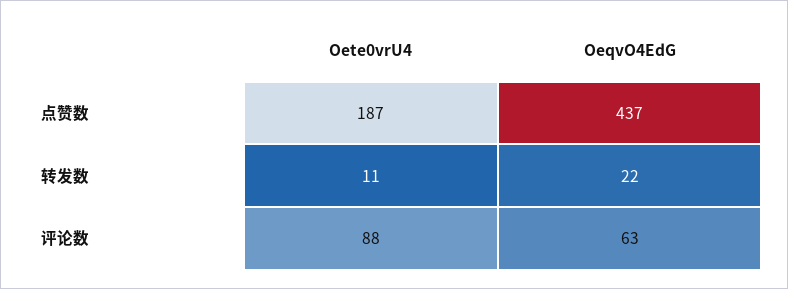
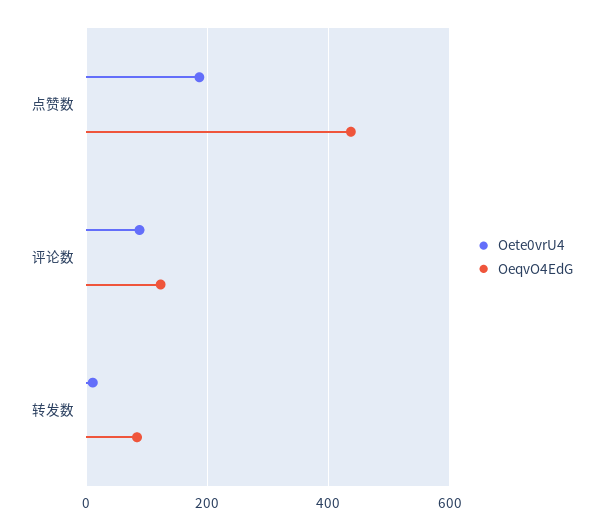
  {
    "Oete0vrU4": {
      "点赞数": 187,
      "转发数": 11,
      "评论数": 88
    },
    "OeqvO4EdG": {
      "点赞数": 437,
-     "转发数": 22,
+     "转发数": 80,
-     "评论数": 63
+     "评论数": 120
    }
  }

